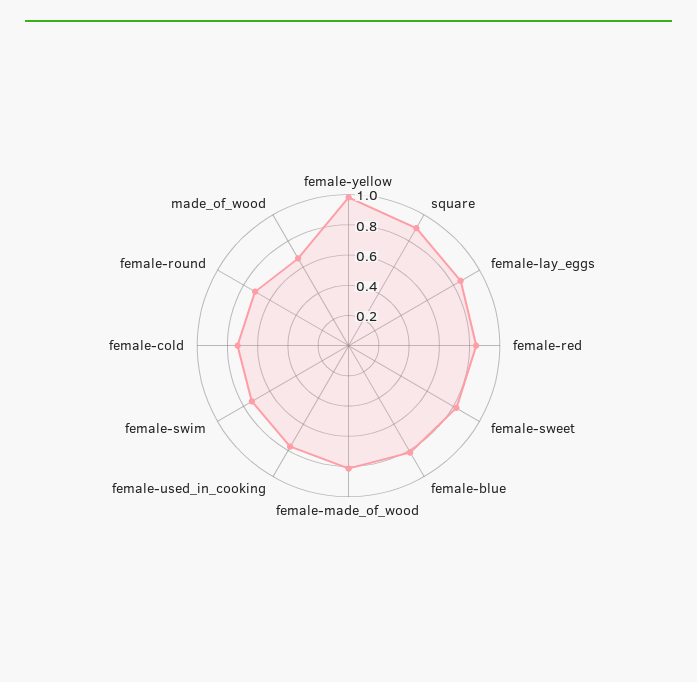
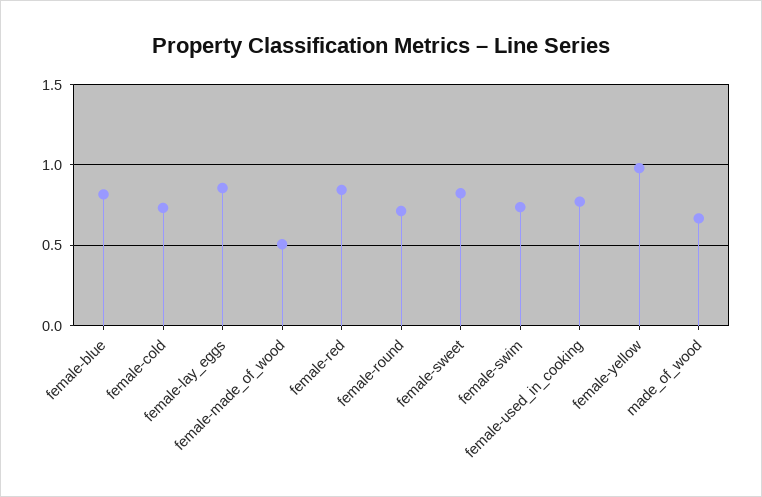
  {
    "female-yellow": 1,
-   "square": 0.9,
    "female-lay_eggs": 0.85,
    "female-red": 0.85,
    "female-sweet": 0.8,
    "female-blue": 0.8,
-   "female-made_of_wood": 0.8,
+   "female-made_of_wood": 0.5,
    "female-used_in_cooking": 0.75,
    "female-swim": 0.75,
    "female-cold": 0.75,
    "female-round": 0.7,
    "made_of_wood": 0.65
  }

